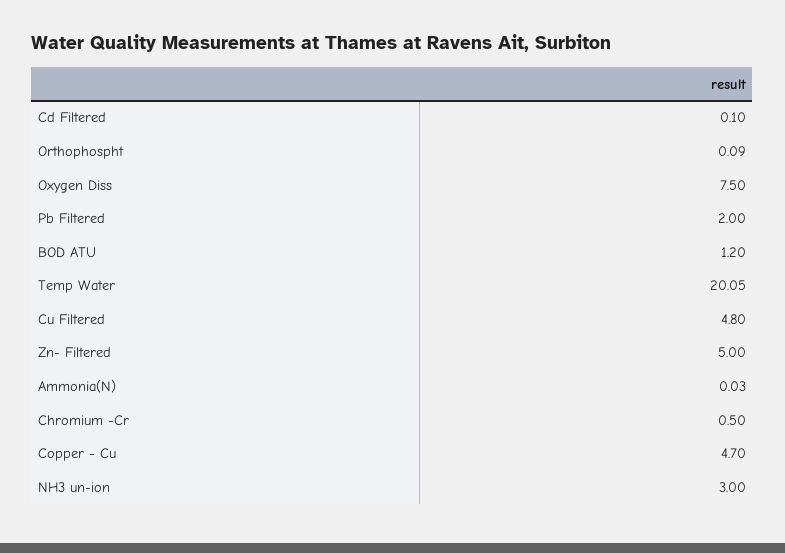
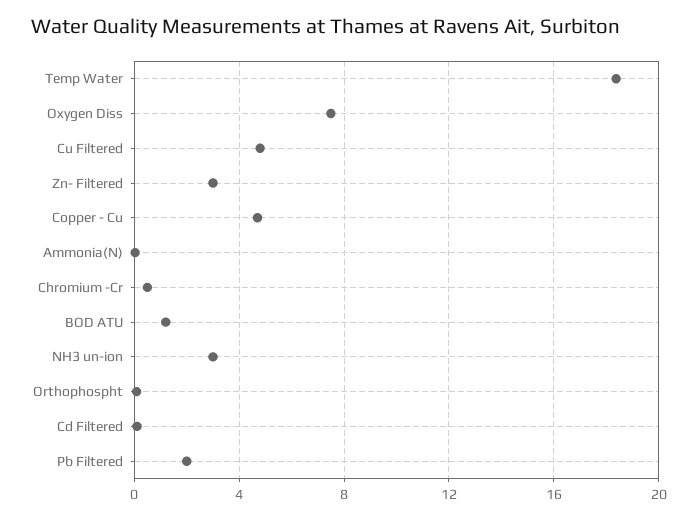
  {
    "Cd Filtered": 0.1,
    "Orthophospht": 0.09,
    "Oxygen Diss": 7.5,
    "Pb Filtered": 2,
    "BOD ATU": 1.2,
-   "Temp Water": 20.05,
+   "Temp Water": 18.5,
    "Cu Filtered": 4.8,
-   "Zn- Filtered": 5,
+   "Zn- Filtered": 3,
    "Ammonia(N)": 0.03,
    "Chromium -Cr": 0.5,
    "Copper - Cu": 4.7,
    "NH3 un-ion": 3
  }

